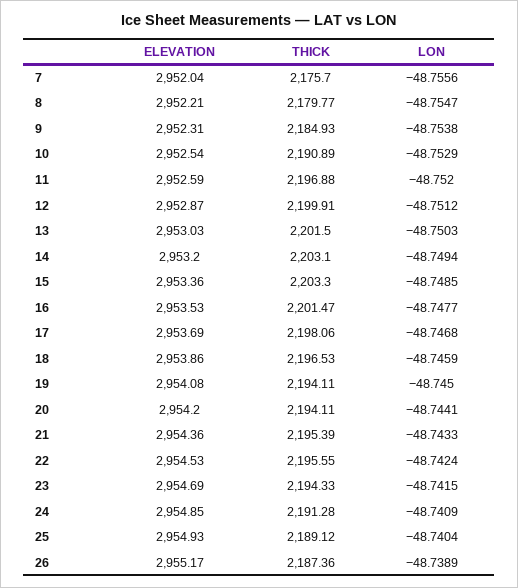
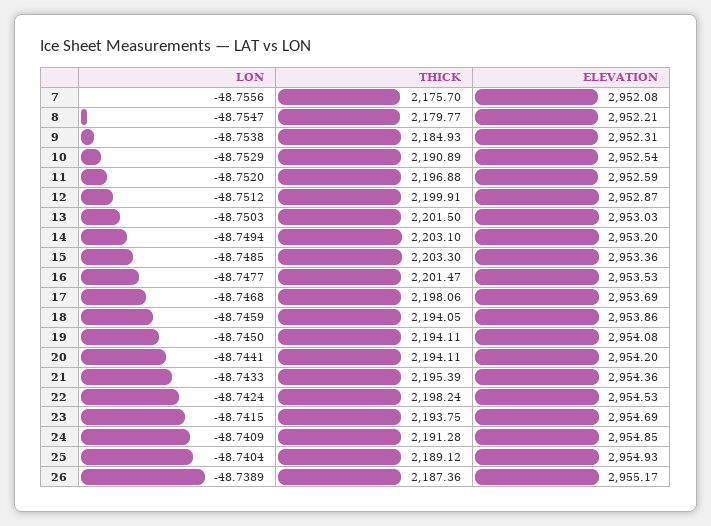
  {
    "ELEVATION": {
-     "7": 2952.04,
+     "7": 2952.08,
      "8": 2952.21,
      "9": 2952.31,
      "10": 2952.54,
      "11": 2952.59,
      "12": 2952.87,
      "13": 2953.03,
      "14": 2953.2,
      "15": 2953.36,
      "16": 2953.53,
      "17": 2953.69,
      "18": 2953.86,
      "19": 2954.08,
      "20": 2954.2,
      "21": 2954.36,
      "22": 2954.53,
      "23": 2954.69,
      "24": 2954.85,
      "25": 2954.93,
      "26": 2955.17
    },
    "THICK": {
      "7": 2175.7,
      "8": 2179.77,
      "9": 2184.93,
      "10": 2190.89,
      "11": 2196.88,
      "12": 2199.91,
      "13": 2201.5,
      "14": 2203.1,
      "15": 2203.3,
      "16": 2201.47,
      "17": 2198.06,
-     "18": 2196.53,
+     "18": 2194.05,
      "19": 2194.11,
      "20": 2194.11,
      "21": 2195.39,
-     "22": 2195.55,
+     "22": 2198.24,
-     "23": 2194.33,
+     "23": 2193.75,
      "24": 2191.28,
      "25": 2189.12,
      "26": 2187.36
    },
    "LON": {
      "7": -48.7556,
      "8": -48.7547,
      "9": -48.7538,
      "10": -48.7529,
      "11": -48.752,
      "12": -48.7512,
      "13": -48.7503,
      "14": -48.7494,
      "15": -48.7485,
      "16": -48.7477,
      "17": -48.7468,
      "18": -48.7459,
      "19": -48.745,
      "20": -48.7441,
      "21": -48.7433,
      "22": -48.7424,
      "23": -48.7415,
      "24": -48.7409,
      "25": -48.7404,
      "26": -48.7389
    }
  }

